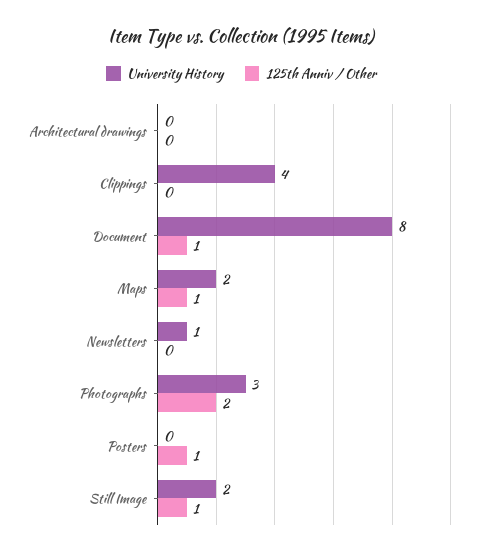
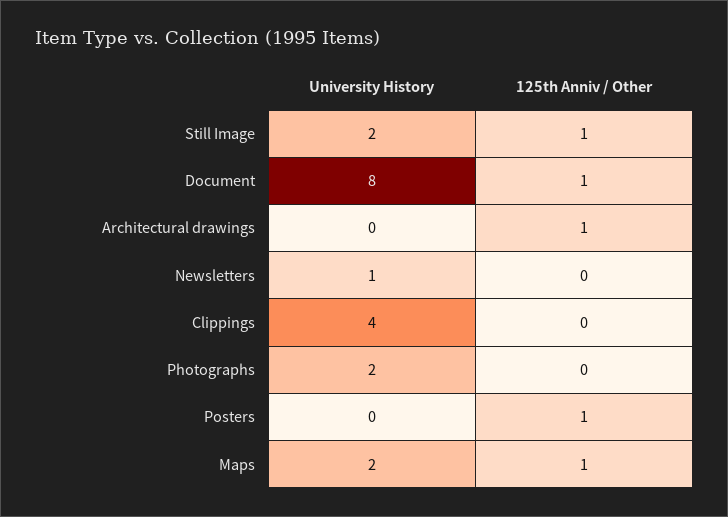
  {
    "University History": {
      "Architectural drawings": 0,
      "Clippings": 4,
      "Document": 8,
      "Maps": 2,
      "Newsletters": 1,
-     "Photographs": 3,
+     "Photographs": 2,
      "Posters": 0,
      "Still Image": 2
    },
    "125th Anniv / Other": {
-     "Architectural drawings": 0,
+     "Architectural drawings": 1,
      "Clippings": 0,
      "Document": 1,
      "Maps": 1,
      "Newsletters": 0,
-     "Photographs": 2,
+     "Photographs": 0,
      "Posters": 1,
      "Still Image": 1
    }
  }

